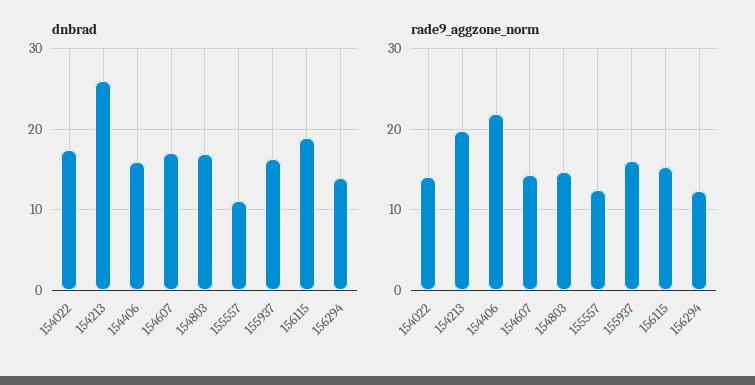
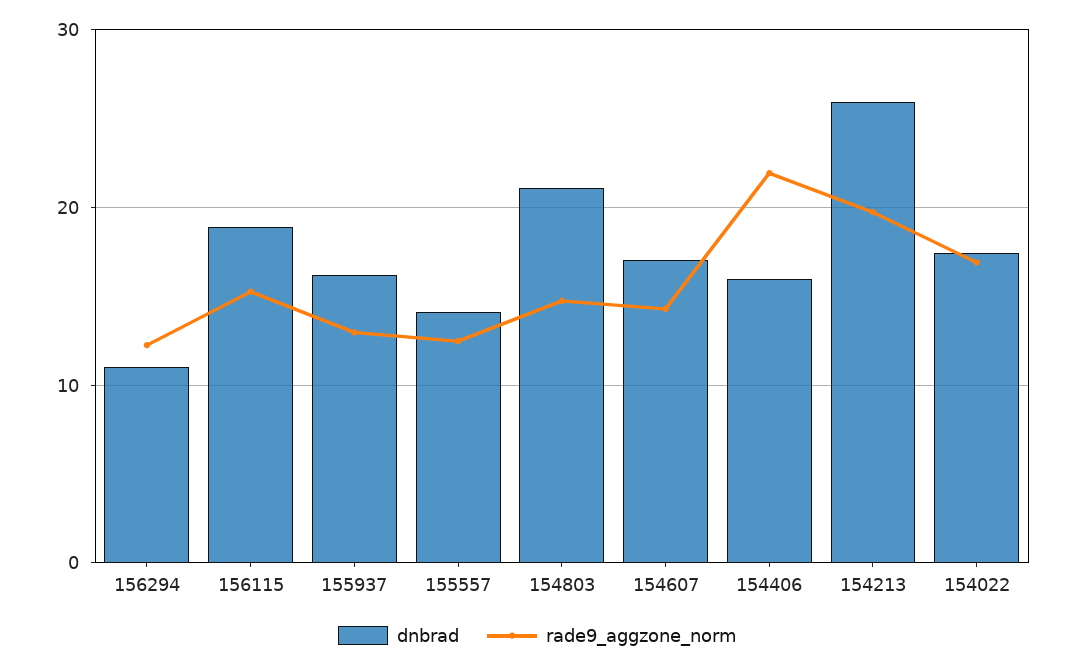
  {
    "dnbrad": {
      "154022": 17,
      "154213": 26,
      "154406": 16,
      "154607": 17,
-     "154803": 17,
+     "154803": 21,
-     "155557": 11,
+     "155557": 14,
      "155937": 16,
      "156115": 19,
-     "156294": 14
+     "156294": 11
    },
    "rade9_aggzone_norm": {
-     "154022": 14,
+     "154022": 17,
      "154213": 20,
      "154406": 22,
      "154607": 14,
      "154803": 15,
      "155557": 12,
-     "155937": 16,
+     "155937": 13,
      "156115": 15,
      "156294": 12
    }
  }

